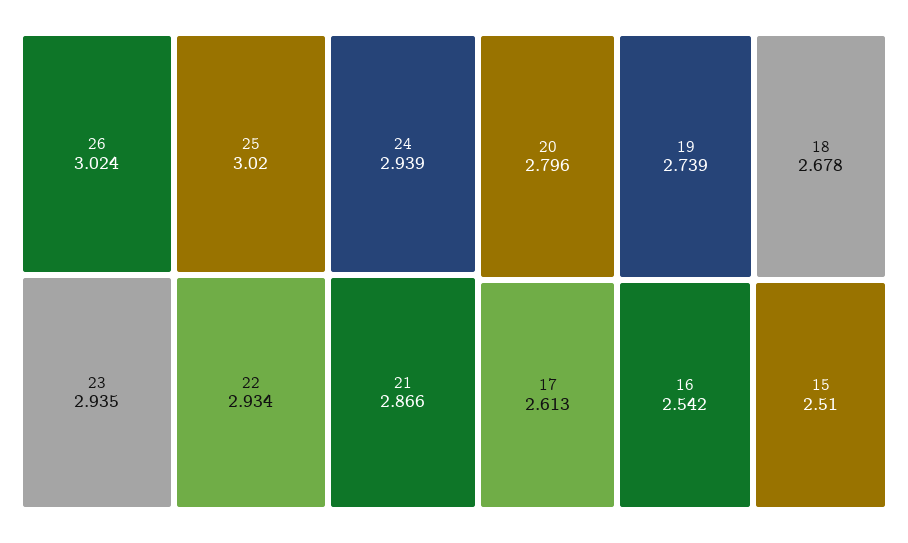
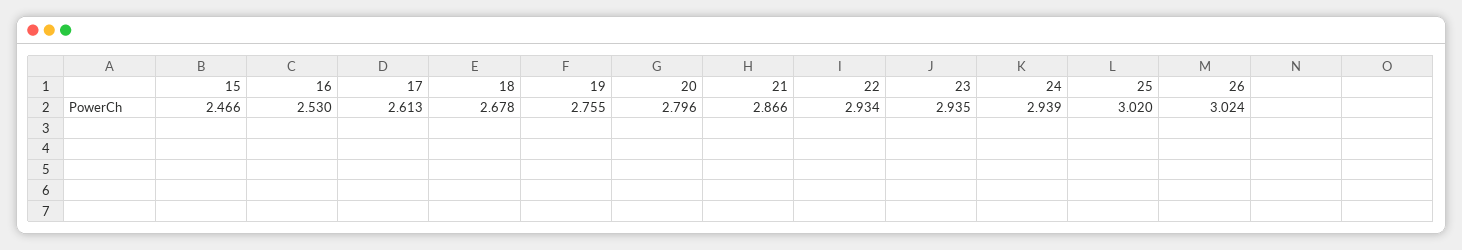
  {
    "26": 3.024,
    "25": 3.02,
    "24": 2.939,
    "23": 2.935,
    "22": 2.934,
    "21": 2.866,
    "20": 2.796,
-   "19": 2.739,
+   "19": 2.755,
    "18": 2.678,
    "17": 2.613,
-   "16": 2.542,
+   "16": 2.53,
-   "15": 2.51
+   "15": 2.466
  }

